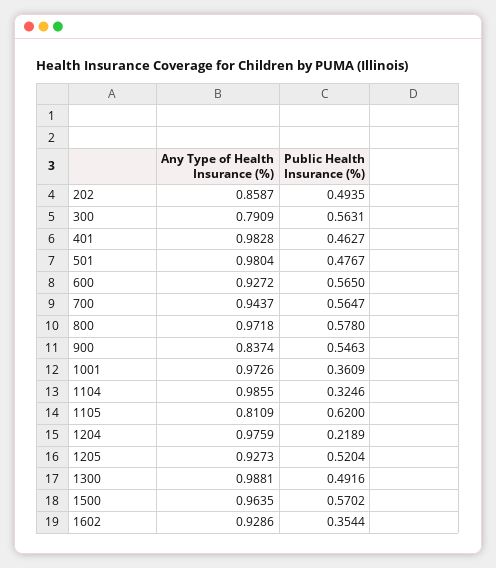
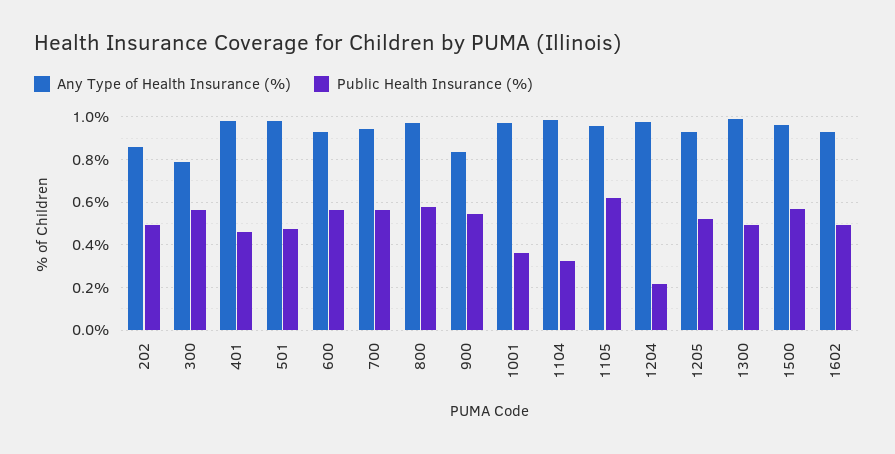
  {
    "Any Type of Health Insurance (%)": {
      "202": 0.8587,
      "300": 0.7909,
      "401": 0.9828,
      "501": 0.9804,
      "600": 0.9272,
      "700": 0.9437,
      "800": 0.9718,
      "900": 0.8374,
      "1001": 0.9726,
      "1104": 0.9855,
-     "1105": 0.8109,
+     "1105": 0.95,
      "1204": 0.9759,
      "1205": 0.9273,
      "1300": 0.9881,
      "1500": 0.9635,
      "1602": 0.9286
    },
    "Public Health Insurance (%)": {
      "202": 0.4935,
      "300": 0.5631,
      "401": 0.4627,
      "501": 0.4767,
      "600": 0.565,
      "700": 0.5647,
      "800": 0.578,
      "900": 0.5463,
      "1001": 0.3609,
      "1104": 0.3246,
      "1105": 0.62,
      "1204": 0.2189,
      "1205": 0.5204,
      "1300": 0.4916,
      "1500": 0.5702,
-     "1602": 0.3544
+     "1602": 0.5
    }
  }

